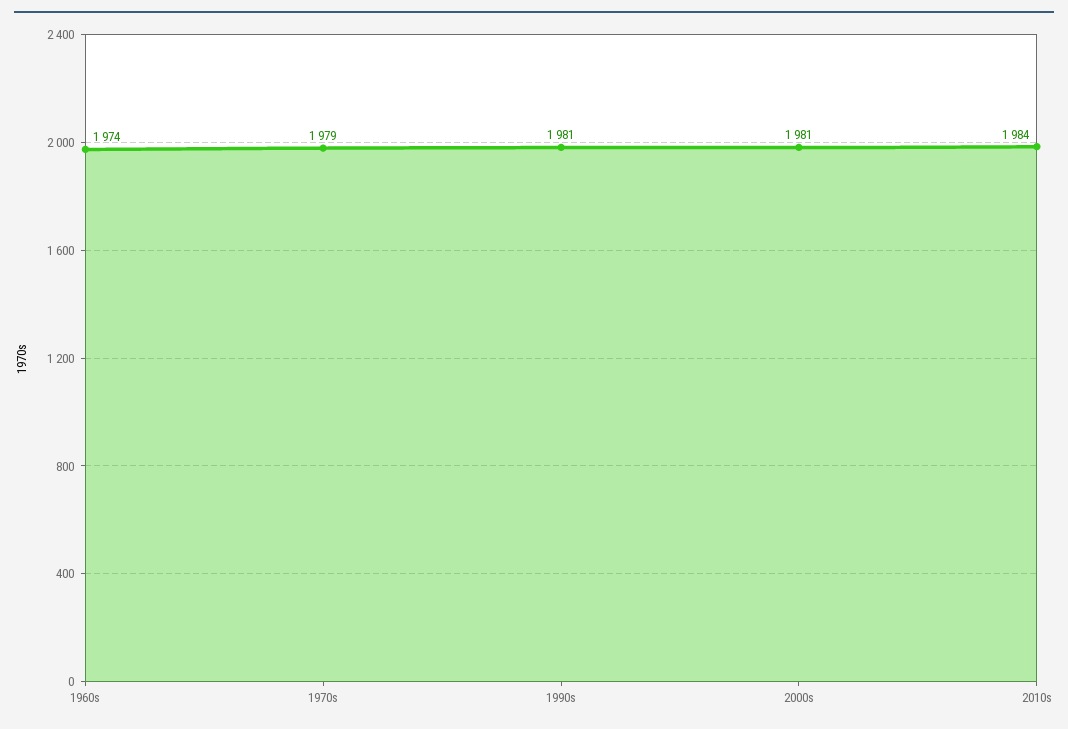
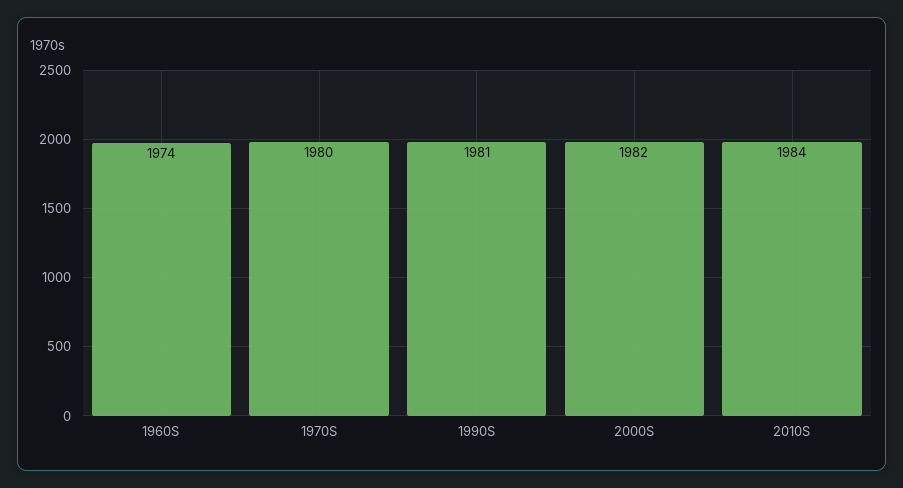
  {
    "1960s": 1974,
-   "1970s": 1979,
+   "1970s": 1980,
    "1990s": 1981,
-   "2000s": 1981,
+   "2000s": 1982,
    "2010s": 1984
  }

